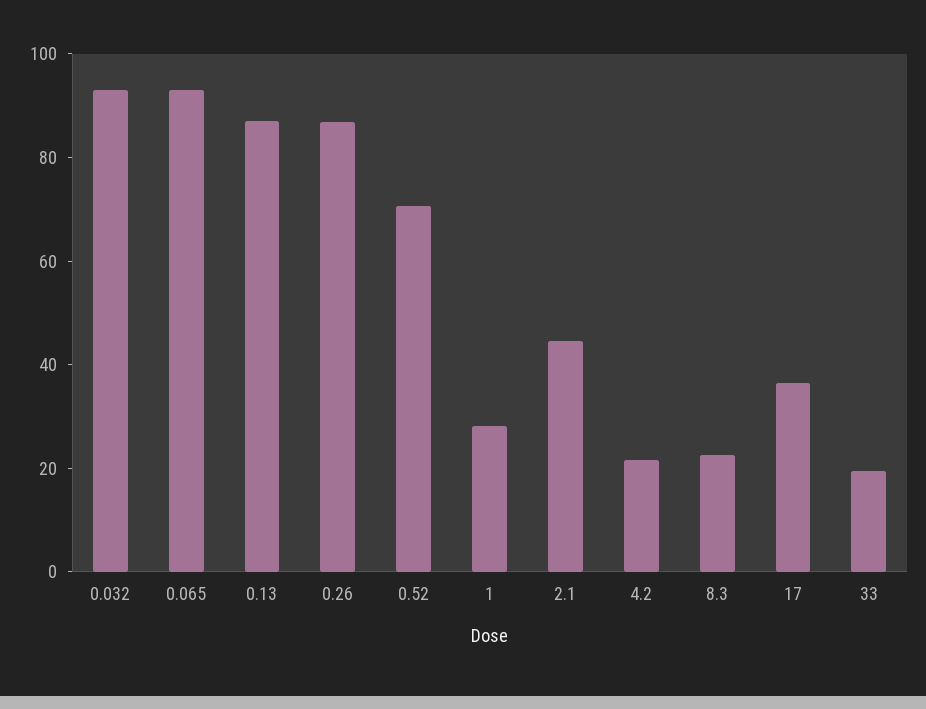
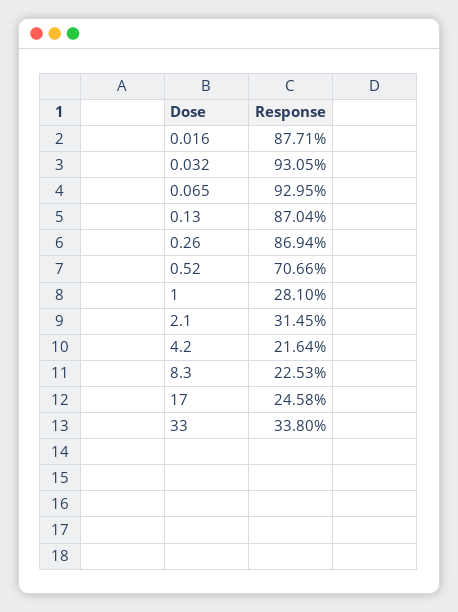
  {
    "0.032": 93.05,
    "0.065": 92.95,
    "0.13": 87.04,
    "0.26": 86.94,
    "0.52": 70.66,
    "1": 28.1,
-   "2.1": 45,
+   "2.1": 31.45,
    "4.2": 21.64,
    "8.3": 22.53,
-   "17": 35,
+   "17": 24.58,
-   "33": 20
+   "33": 33.8,
+   "0.016": 87.71
  }

